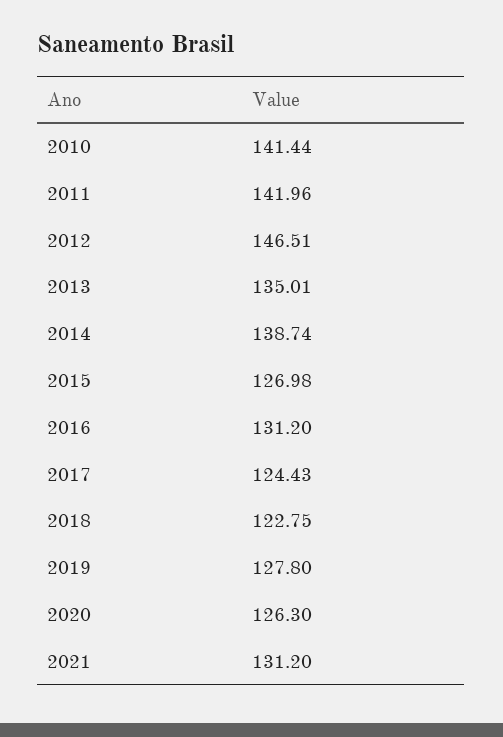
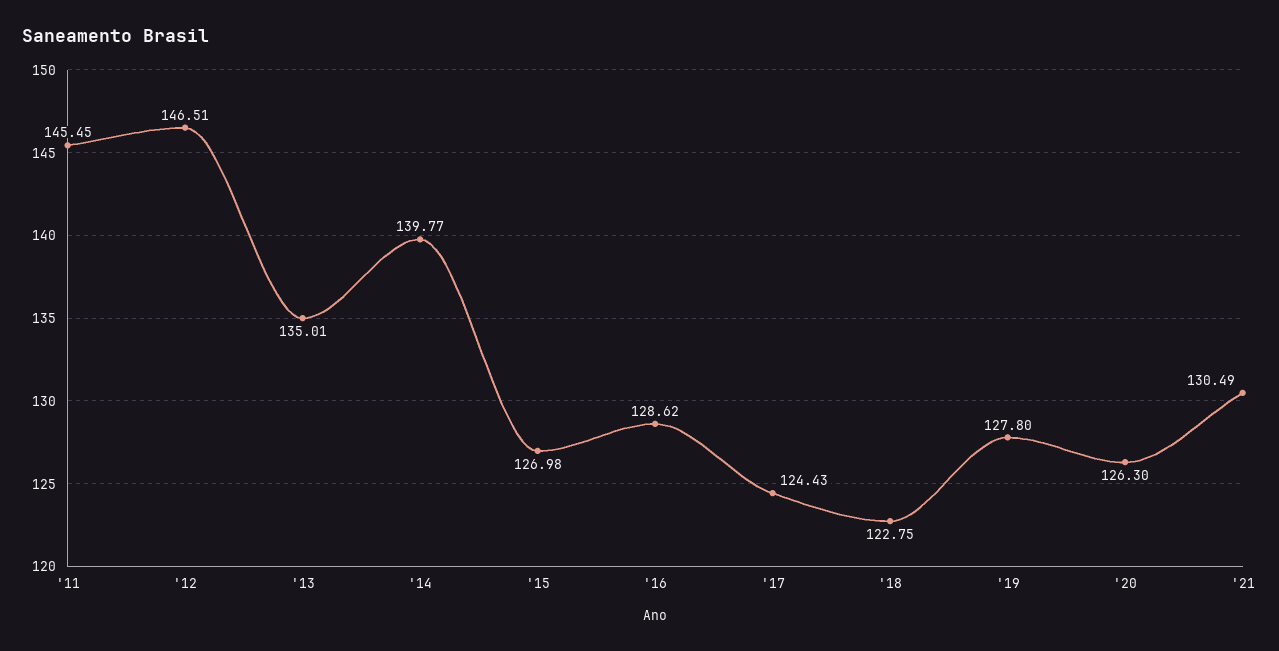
  {
-   "2010": 141.44,
-   "2011": 141.96,
+   "2011": 145.45,
    "2012": 146.51,
    "2013": 135.01,
-   "2014": 138.74,
+   "2014": 139.77,
    "2015": 126.98,
-   "2016": 131.2,
+   "2016": 128.62,
    "2017": 124.43,
    "2018": 122.75,
    "2019": 127.8,
    "2020": 126.3,
-   "2021": 131.2
+   "2021": 130.49
  }

